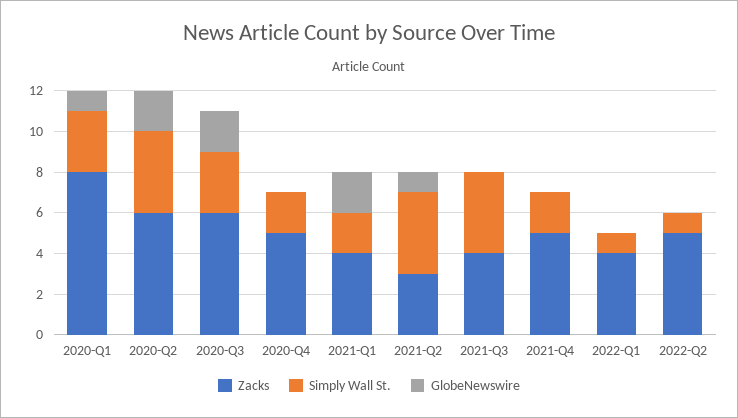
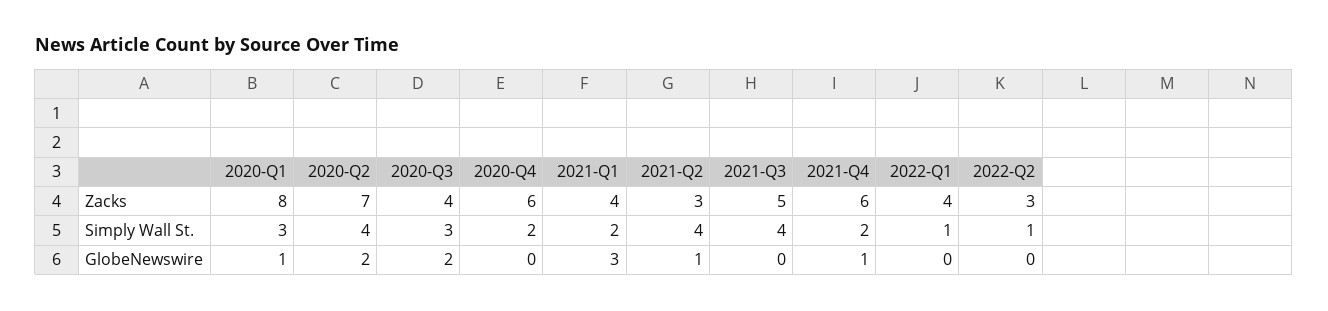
  {
    "Zacks": {
      "2020-Q1": 8,
-     "2020-Q2": 6,
+     "2020-Q2": 7,
-     "2020-Q3": 6,
+     "2020-Q3": 4,
-     "2020-Q4": 5,
+     "2020-Q4": 6,
      "2021-Q1": 4,
      "2021-Q2": 3,
-     "2021-Q3": 4,
+     "2021-Q3": 5,
-     "2021-Q4": 5,
+     "2021-Q4": 6,
      "2022-Q1": 4,
-     "2022-Q2": 5
+     "2022-Q2": 3
    },
    "Simply Wall St.": {
      "2020-Q1": 3,
      "2020-Q2": 4,
      "2020-Q3": 3,
      "2020-Q4": 2,
      "2021-Q1": 2,
      "2021-Q2": 4,
      "2021-Q3": 4,
      "2021-Q4": 2,
      "2022-Q1": 1,
      "2022-Q2": 1
    },
    "GlobeNewswire": {
      "2020-Q1": 1,
      "2020-Q2": 2,
      "2020-Q3": 2,
      "2020-Q4": 0,
-     "2021-Q1": 2,
+     "2021-Q1": 3,
      "2021-Q2": 1,
      "2021-Q3": 0,
-     "2021-Q4": 0,
+     "2021-Q4": 1,
      "2022-Q1": 0,
      "2022-Q2": 0
    }
  }

